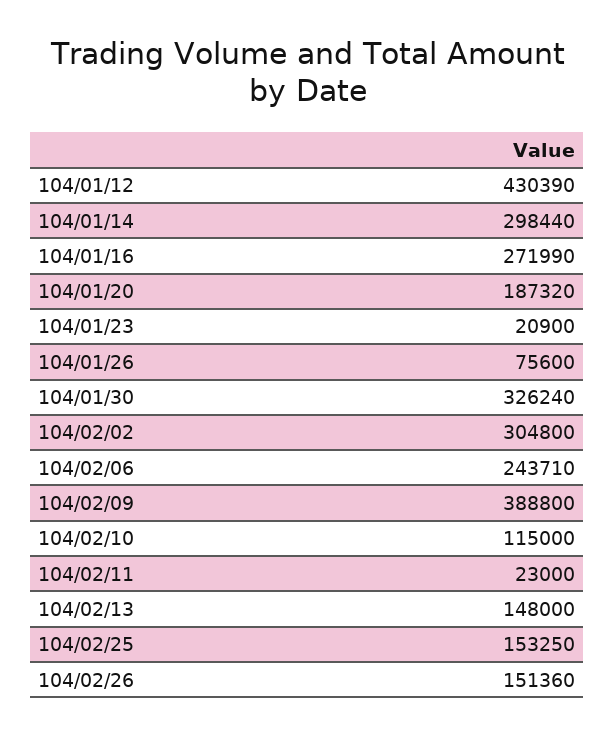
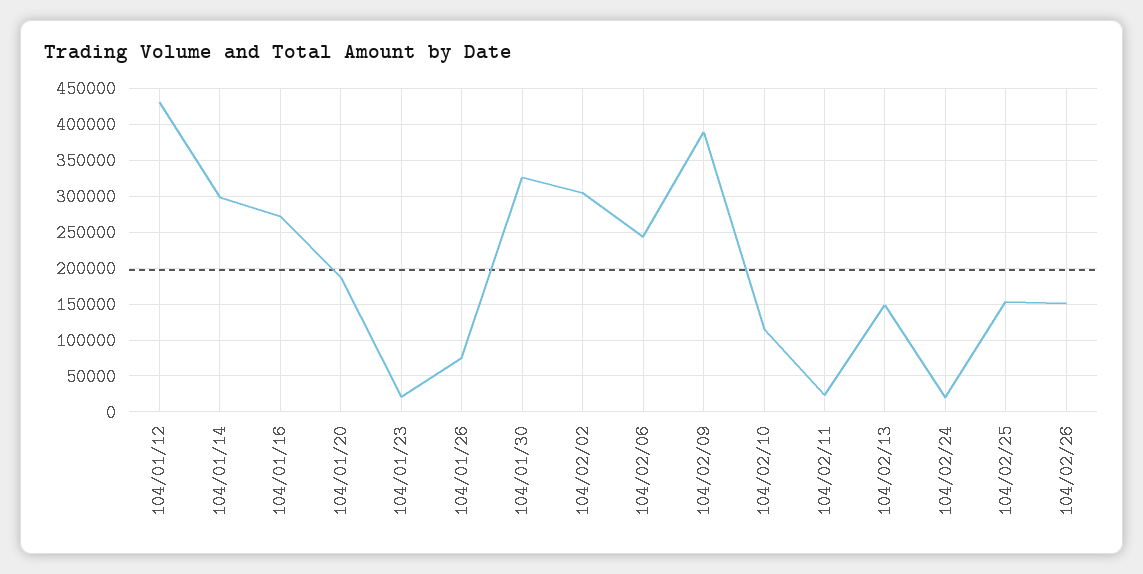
  {
    "104/01/12": 430390,
    "104/01/14": 298440,
    "104/01/16": 271990,
    "104/01/20": 187320,
    "104/01/23": 20900,
    "104/01/26": 75600,
    "104/01/30": 326240,
    "104/02/02": 304800,
    "104/02/06": 243710,
    "104/02/09": 388800,
    "104/02/10": 115000,
    "104/02/11": 23000,
    "104/02/13": 148000,
    "104/02/25": 153250,
-   "104/02/26": 151360
+   "104/02/26": 151360,
+   "104/02/24": 20000
  }

